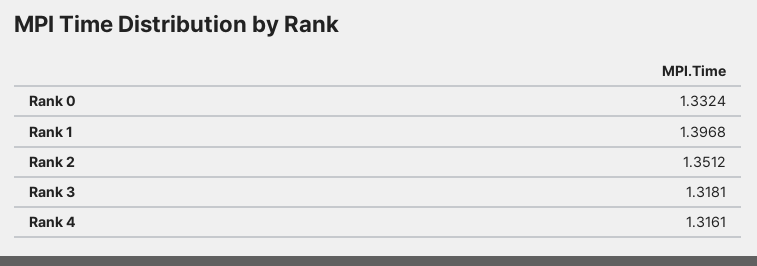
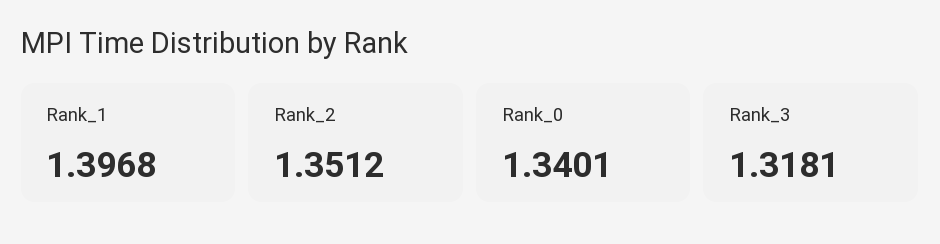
  {
-   "Rank 0": 1.3324,
+   "Rank 0": 1.3401,
    "Rank 1": 1.3968,
    "Rank 2": 1.3512,
-   "Rank 3": 1.3181,
+   "Rank 3": 1.3181
-   "Rank 4": 1.3161
  }

